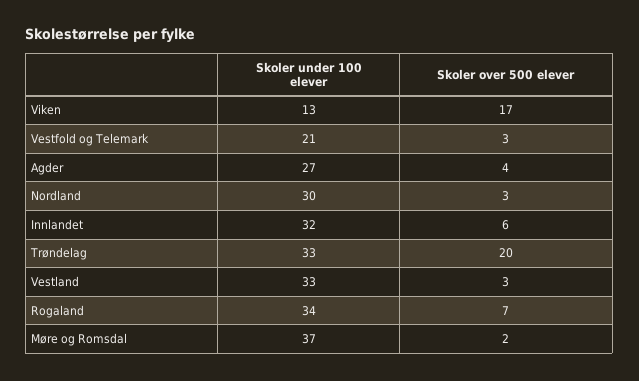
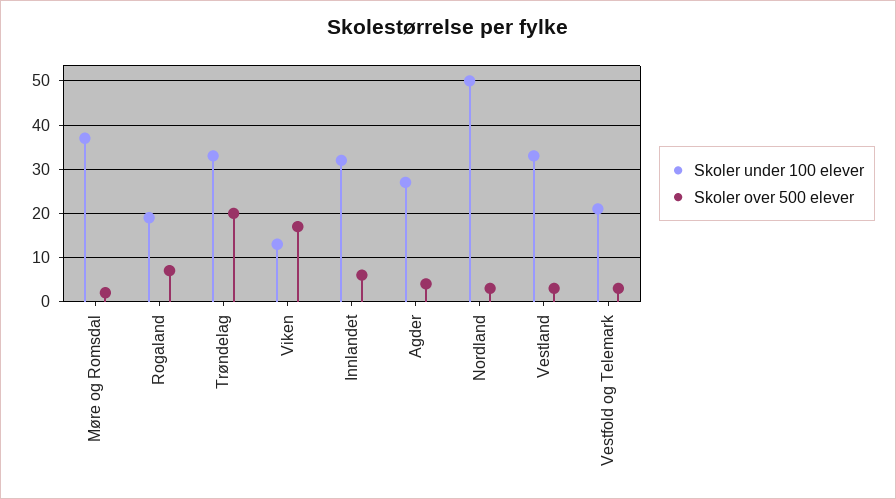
  {
    "Skoler under 100 elever": {
      "Viken": 13,
      "Vestfold og Telemark": 21,
      "Agder": 27,
-     "Nordland": 30,
+     "Nordland": 50,
      "Innlandet": 32,
      "Trøndelag": 33,
      "Vestland": 33,
-     "Rogaland": 34,
+     "Rogaland": 20,
      "Møre og Romsdal": 37
    },
    "Skoler over 500 elever": {
      "Viken": 17,
      "Vestfold og Telemark": 3,
      "Agder": 4,
      "Nordland": 3,
      "Innlandet": 6,
      "Trøndelag": 20,
      "Vestland": 3,
      "Rogaland": 7,
      "Møre og Romsdal": 2
    }
  }

